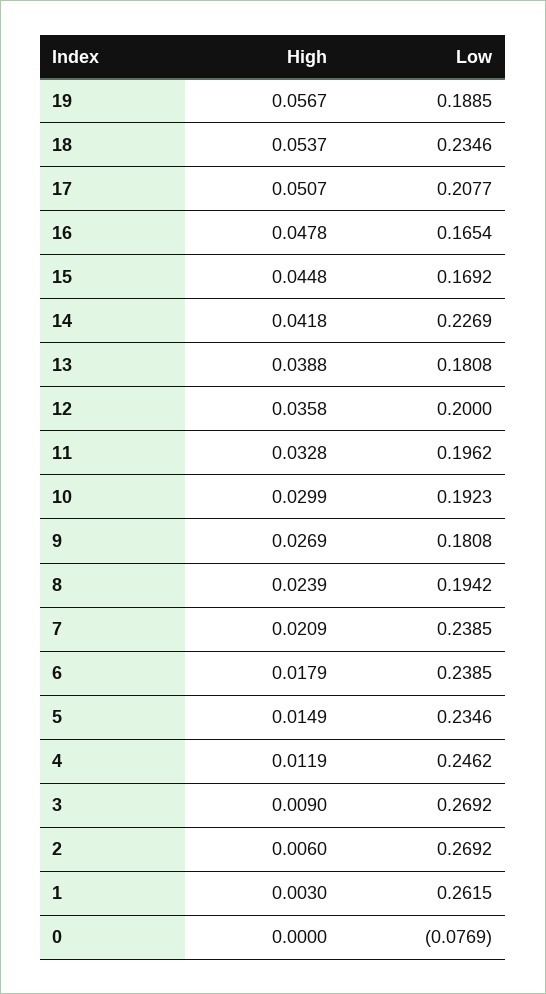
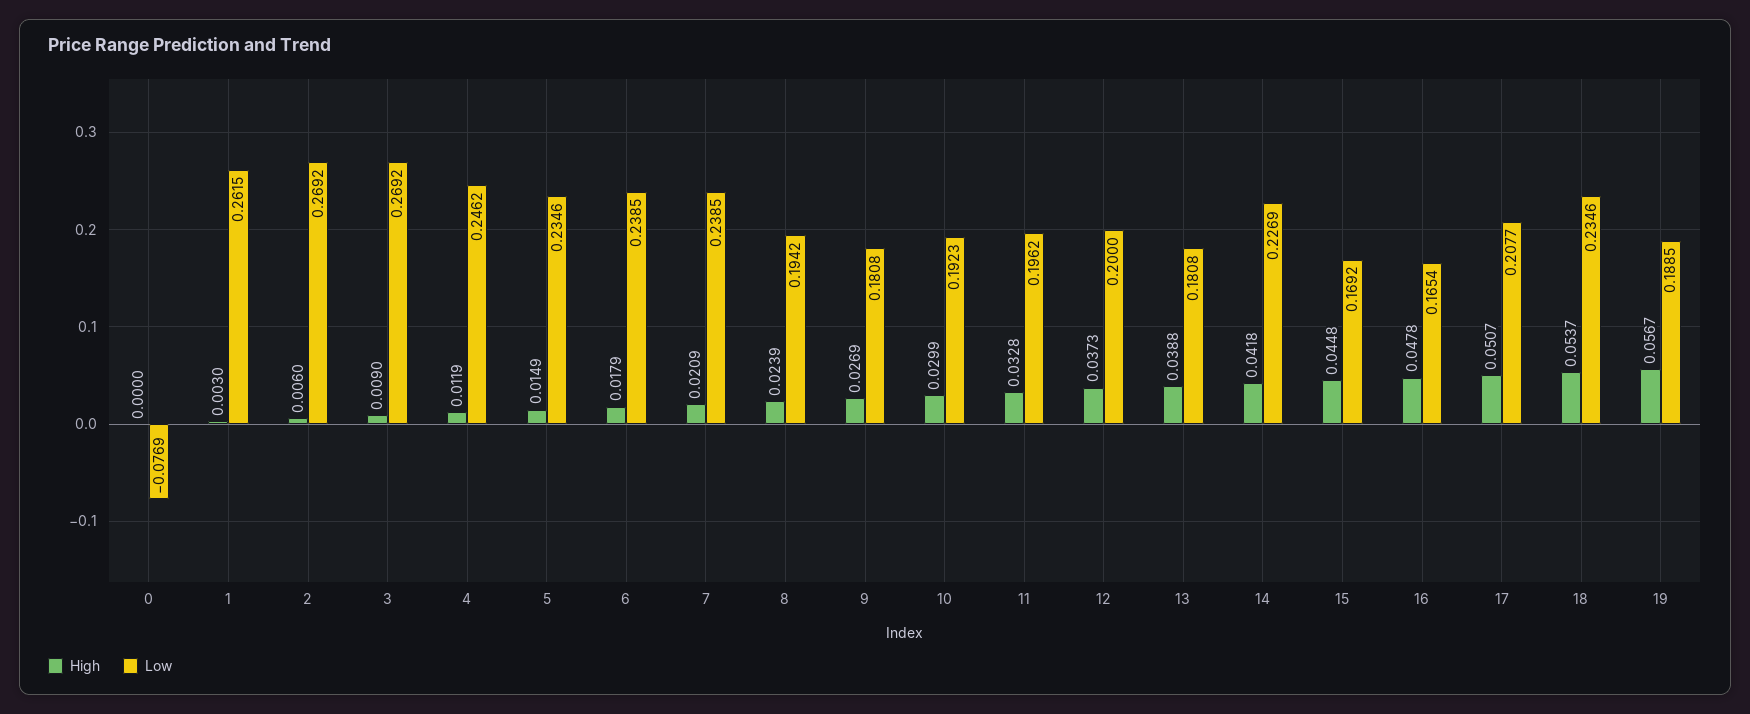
  {
    "High": {
      "19": 0.0567,
      "18": 0.0537,
      "17": 0.0507,
      "16": 0.0478,
      "15": 0.0448,
      "14": 0.0418,
      "13": 0.0388,
-     "12": 0.0358,
+     "12": 0.0373,
      "11": 0.0328,
      "10": 0.0299,
      "9": 0.0269,
      "8": 0.0239,
      "7": 0.0209,
      "6": 0.0179,
      "5": 0.0149,
      "4": 0.0119,
      "3": 0.009,
      "2": 0.006,
      "1": 0.003,
      "0": 0
    },
    "Low": {
      "19": 0.1885,
      "18": 0.2346,
      "17": 0.2077,
      "16": 0.1654,
      "15": 0.1692,
      "14": 0.2269,
      "13": 0.1808,
      "12": 0.2,
      "11": 0.1962,
      "10": 0.1923,
      "9": 0.1808,
      "8": 0.1942,
      "7": 0.2385,
      "6": 0.2385,
      "5": 0.2346,
      "4": 0.2462,
      "3": 0.2692,
      "2": 0.2692,
      "1": 0.2615,
      "0": -0.0769
    }
  }

